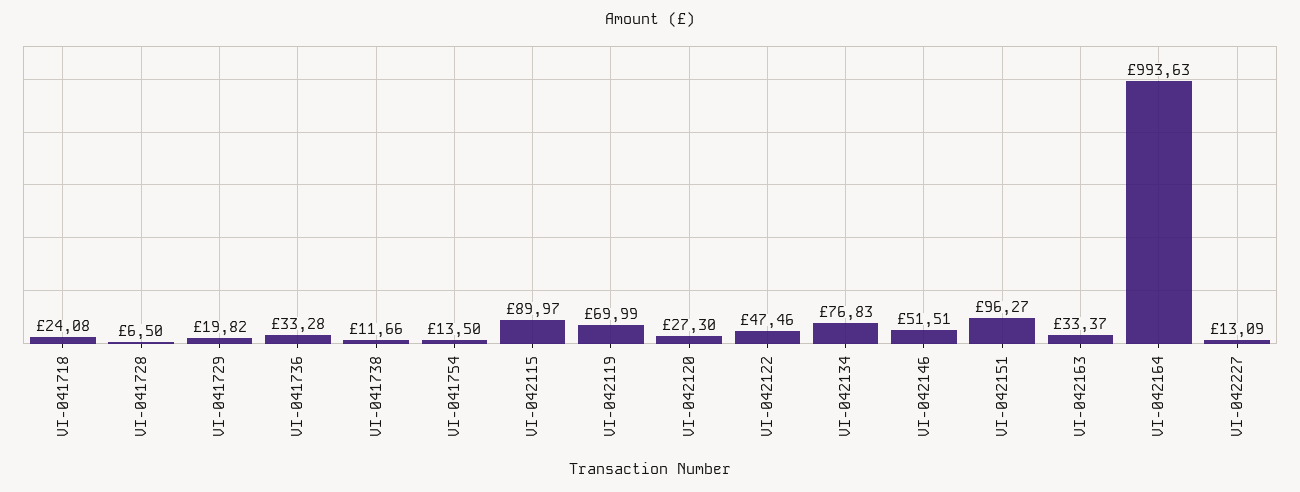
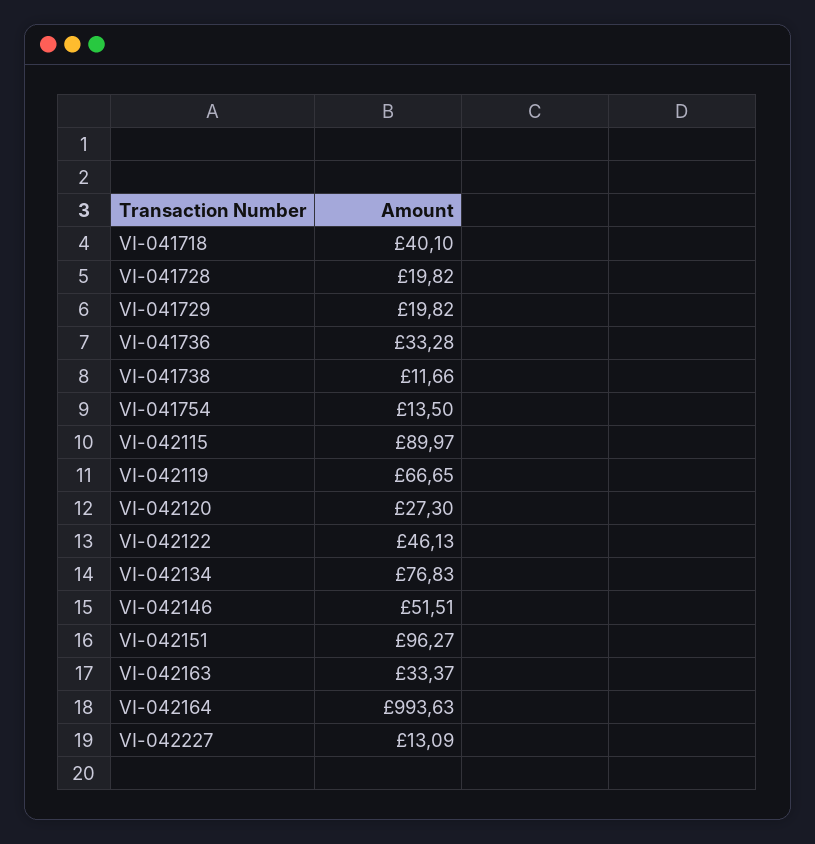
  {
-   "VI-041718": 24.08,
+   "VI-041718": 40.1,
-   "VI-041728": 6.5,
+   "VI-041728": 19.82,
    "VI-041729": 19.82,
    "VI-041736": 33.28,
    "VI-041738": 11.66,
    "VI-041754": 13.5,
    "VI-042115": 89.97,
-   "VI-042119": 69.99,
+   "VI-042119": 66.65,
    "VI-042120": 27.3,
-   "VI-042122": 47.46,
+   "VI-042122": 46.13,
    "VI-042134": 76.83,
    "VI-042146": 51.51,
    "VI-042151": 96.27,
    "VI-042163": 33.37,
    "VI-042164": 993.63,
    "VI-042227": 13.09
  }

